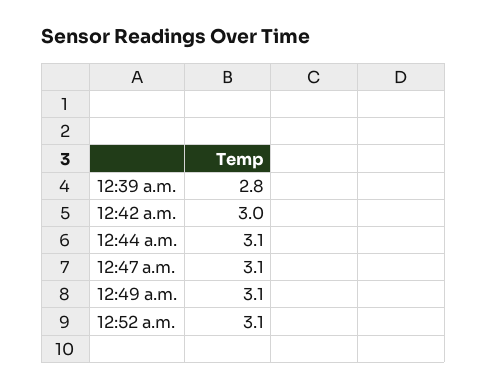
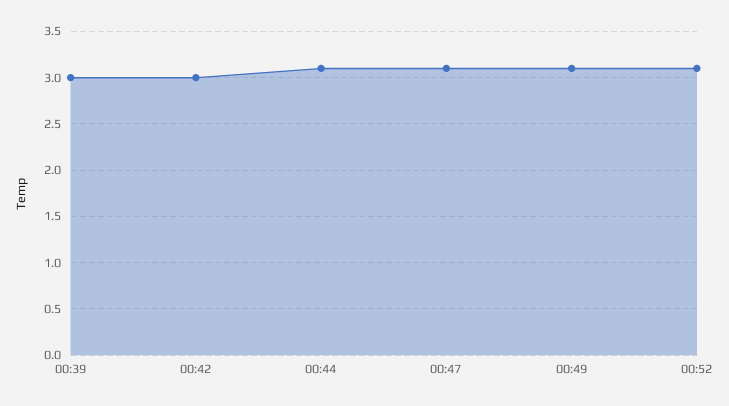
  {
-   "12:39 a.m.": 2.8,
+   "12:39 a.m.": 3,
    "12:42 a.m.": 3,
    "12:44 a.m.": 3.1,
    "12:47 a.m.": 3.1,
    "12:49 a.m.": 3.1,
    "12:52 a.m.": 3.1
  }

